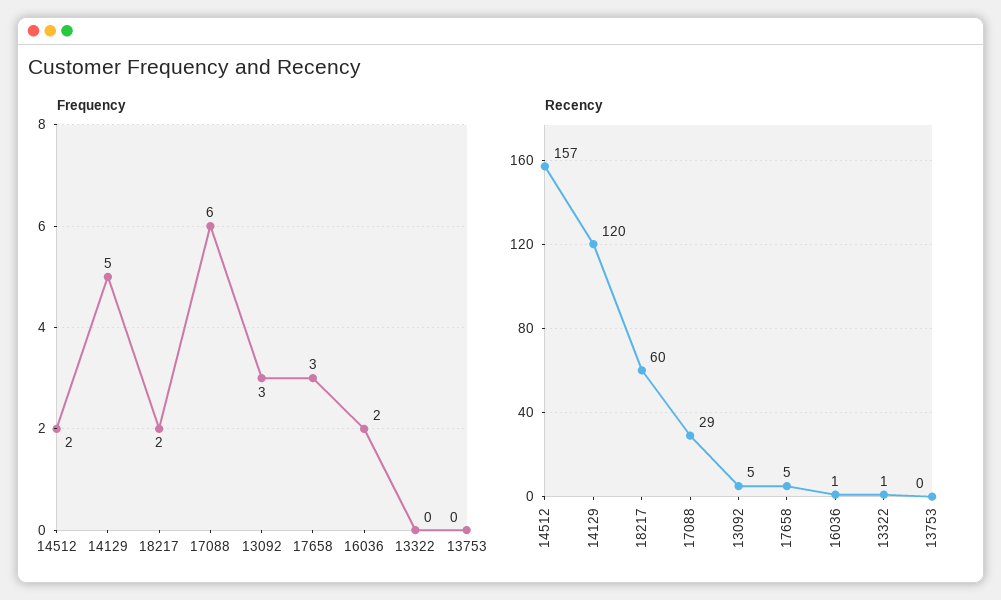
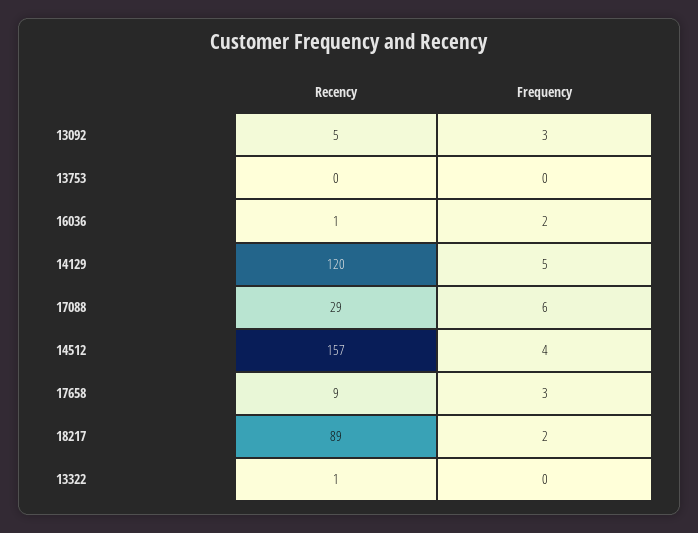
  {
    "Frequency": {
-     "14512": 2,
+     "14512": 4,
      "14129": 5,
      "18217": 2,
      "17088": 6,
      "13092": 3,
      "17658": 3,
      "16036": 2,
      "13322": 0,
      "13753": 0
    },
    "Recency": {
      "14512": 157,
      "14129": 120,
-     "18217": 60,
+     "18217": 89,
      "17088": 29,
      "13092": 5,
-     "17658": 5,
+     "17658": 9,
      "16036": 1,
      "13322": 1,
      "13753": 0
    }
  }

